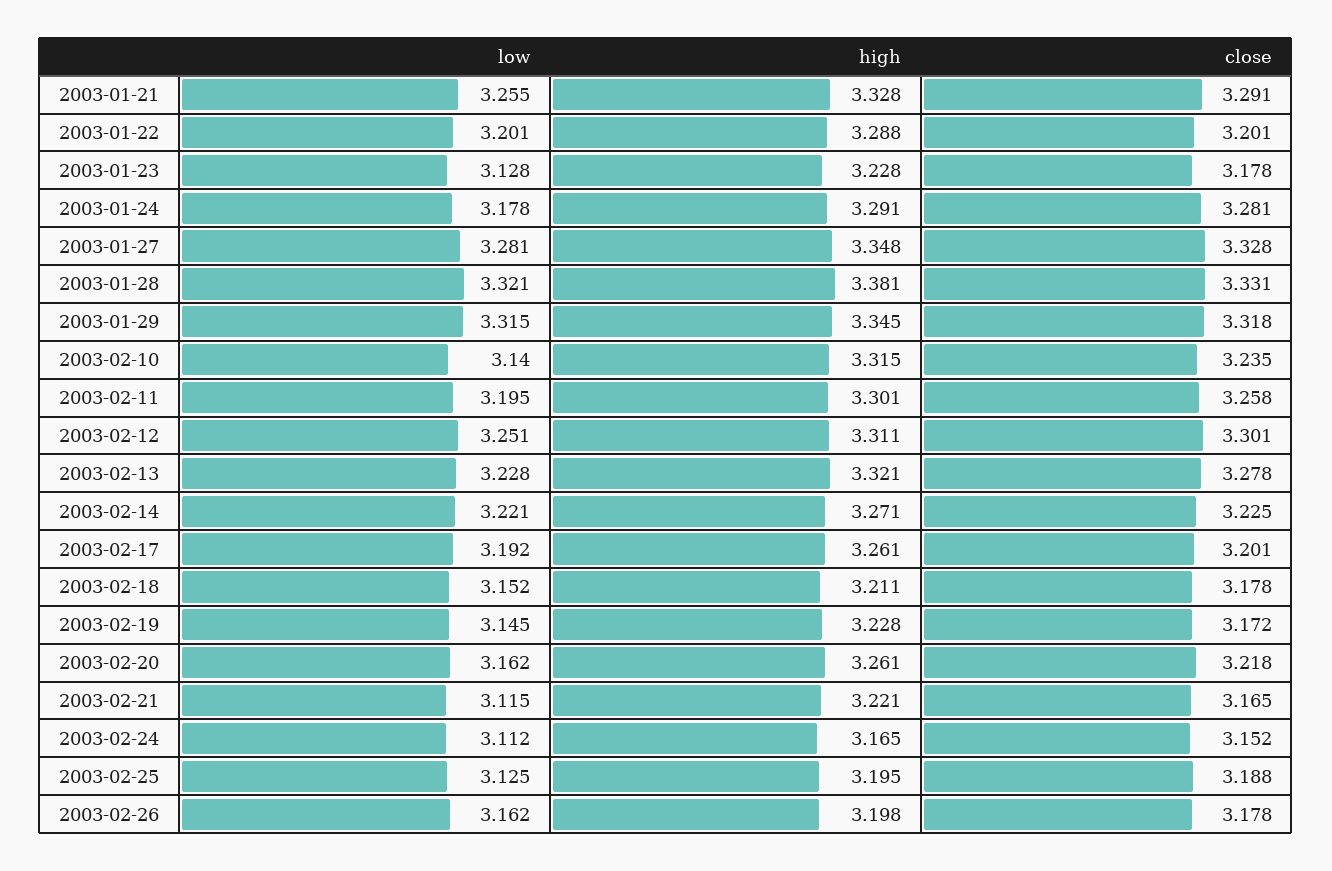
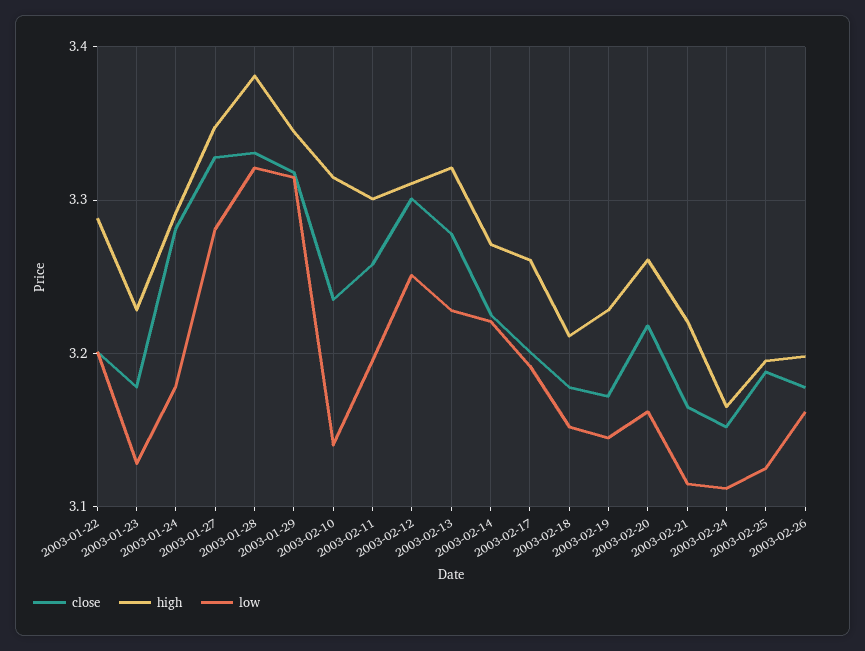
  {
    "low": {
-     "2003-01-21": 3.255,
      "2003-01-22": 3.201,
      "2003-01-23": 3.128,
      "2003-01-24": 3.178,
      "2003-01-27": 3.281,
      "2003-01-28": 3.321,
      "2003-01-29": 3.315,
      "2003-02-10": 3.14,
      "2003-02-11": 3.195,
      "2003-02-12": 3.251,
      "2003-02-13": 3.228,
      "2003-02-14": 3.221,
      "2003-02-17": 3.192,
      "2003-02-18": 3.152,
      "2003-02-19": 3.145,
      "2003-02-20": 3.162,
      "2003-02-21": 3.115,
      "2003-02-24": 3.112,
      "2003-02-25": 3.125,
      "2003-02-26": 3.162
    },
    "high": {
-     "2003-01-21": 3.328,
      "2003-01-22": 3.288,
      "2003-01-23": 3.228,
      "2003-01-24": 3.291,
      "2003-01-27": 3.348,
      "2003-01-28": 3.381,
      "2003-01-29": 3.345,
      "2003-02-10": 3.315,
      "2003-02-11": 3.301,
      "2003-02-12": 3.311,
      "2003-02-13": 3.321,
      "2003-02-14": 3.271,
      "2003-02-17": 3.261,
      "2003-02-18": 3.211,
      "2003-02-19": 3.228,
      "2003-02-20": 3.261,
      "2003-02-21": 3.221,
      "2003-02-24": 3.165,
      "2003-02-25": 3.195,
      "2003-02-26": 3.198
    },
    "close": {
-     "2003-01-21": 3.291,
      "2003-01-22": 3.201,
      "2003-01-23": 3.178,
      "2003-01-24": 3.281,
      "2003-01-27": 3.328,
      "2003-01-28": 3.331,
      "2003-01-29": 3.318,
      "2003-02-10": 3.235,
      "2003-02-11": 3.258,
      "2003-02-12": 3.301,
      "2003-02-13": 3.278,
      "2003-02-14": 3.225,
      "2003-02-17": 3.201,
      "2003-02-18": 3.178,
      "2003-02-19": 3.172,
      "2003-02-20": 3.218,
      "2003-02-21": 3.165,
      "2003-02-24": 3.152,
      "2003-02-25": 3.188,
      "2003-02-26": 3.178
    }
  }

